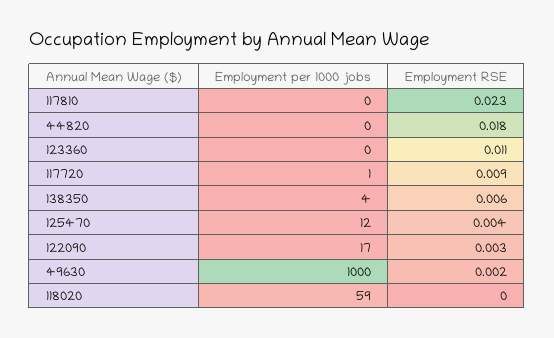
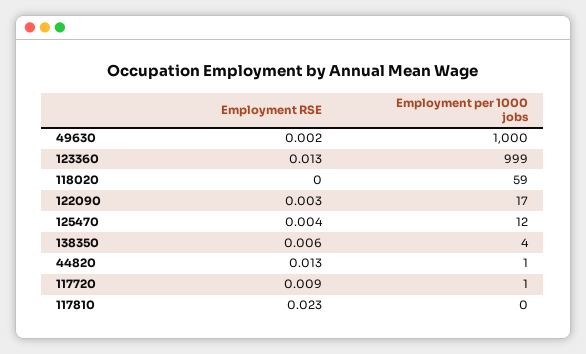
  {
    "Employment per 1000 jobs": {
      "117810": 0,
-     "44820": 0,
+     "44820": 1,
-     "123360": 0,
+     "123360": 999,
      "117720": 1,
      "138350": 4,
      "125470": 12,
      "122090": 17,
      "49630": 1000,
      "118020": 59
    },
    "Employment RSE": {
      "117810": 0.023,
-     "44820": 0.018,
+     "44820": 0.013,
-     "123360": 0.011,
+     "123360": 0.013,
      "117720": 0.009,
      "138350": 0.006,
      "125470": 0.004,
      "122090": 0.003,
      "49630": 0.002,
      "118020": 0
    }
  }

